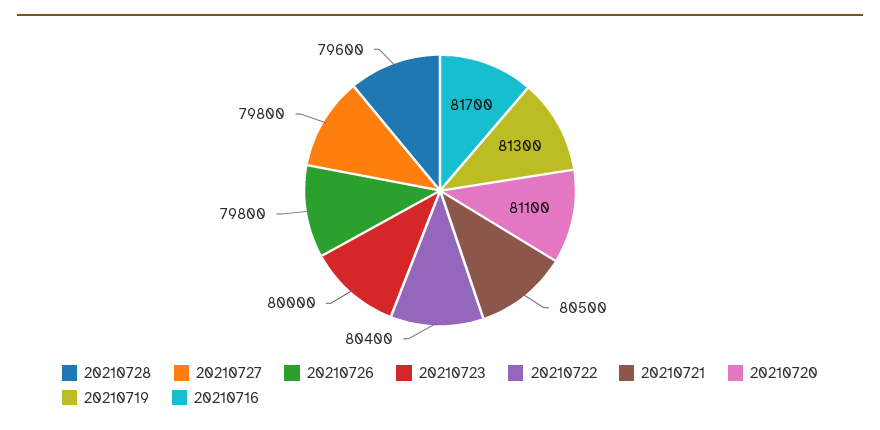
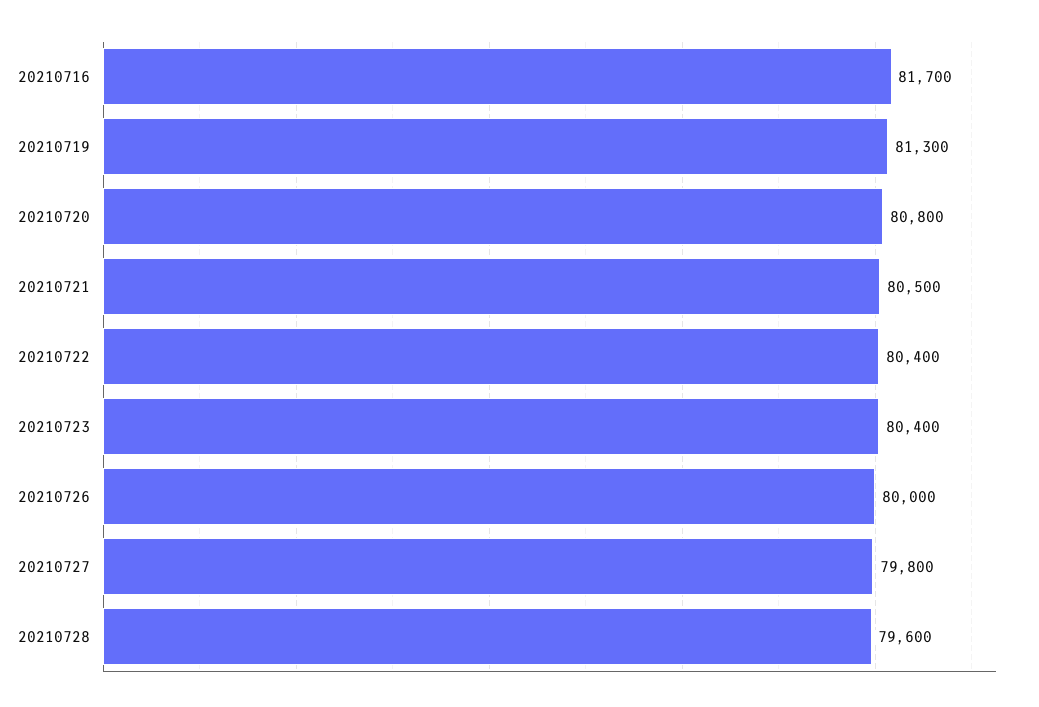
  {
    "20210728": 79600,
    "20210727": 79800,
-   "20210726": 79800,
+   "20210726": 80000,
-   "20210723": 80000,
+   "20210723": 80400,
    "20210722": 80400,
    "20210721": 80500,
-   "20210720": 81100,
+   "20210720": 80800,
    "20210719": 81300,
    "20210716": 81700
  }

